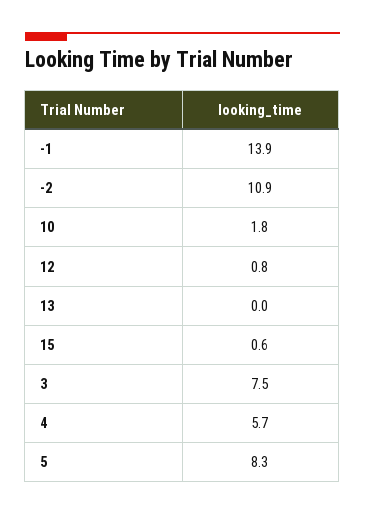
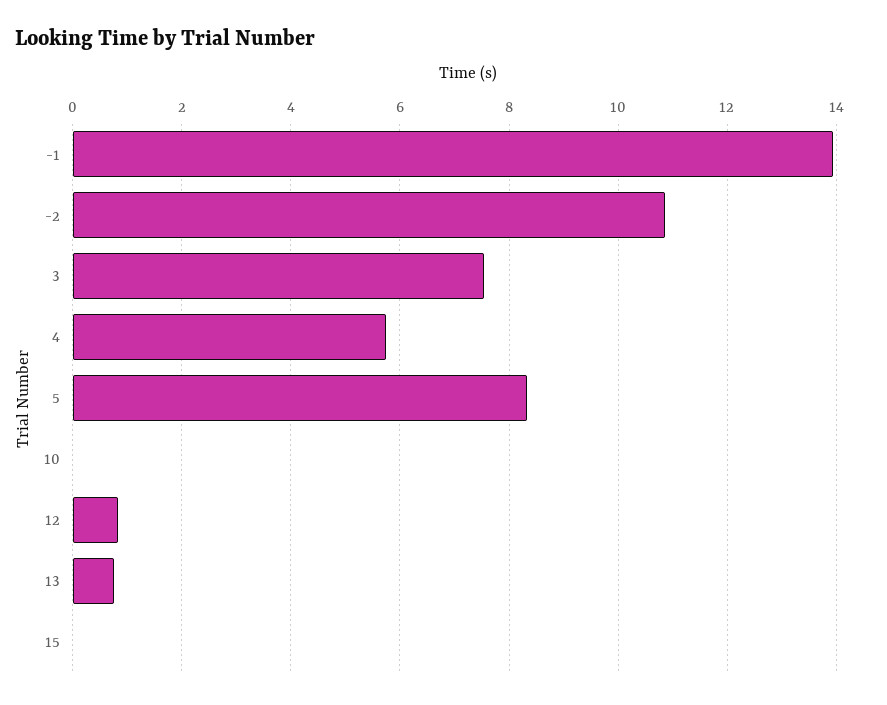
  {
    "-1": 13.9,
    "-2": 10.9,
-   "10": 1.8,
+   "10": 0,
    "12": 0.8,
-   "13": 0,
+   "13": 0.8,
-   "15": 0.6,
+   "15": 0,
    "3": 7.5,
    "4": 5.7,
    "5": 8.3
  }

